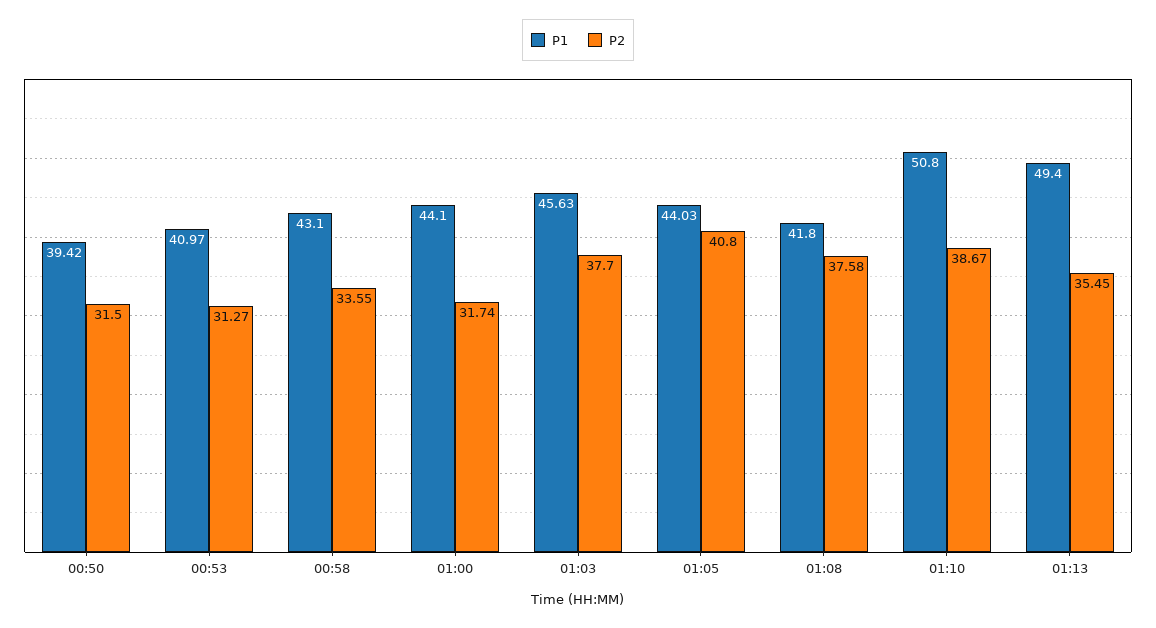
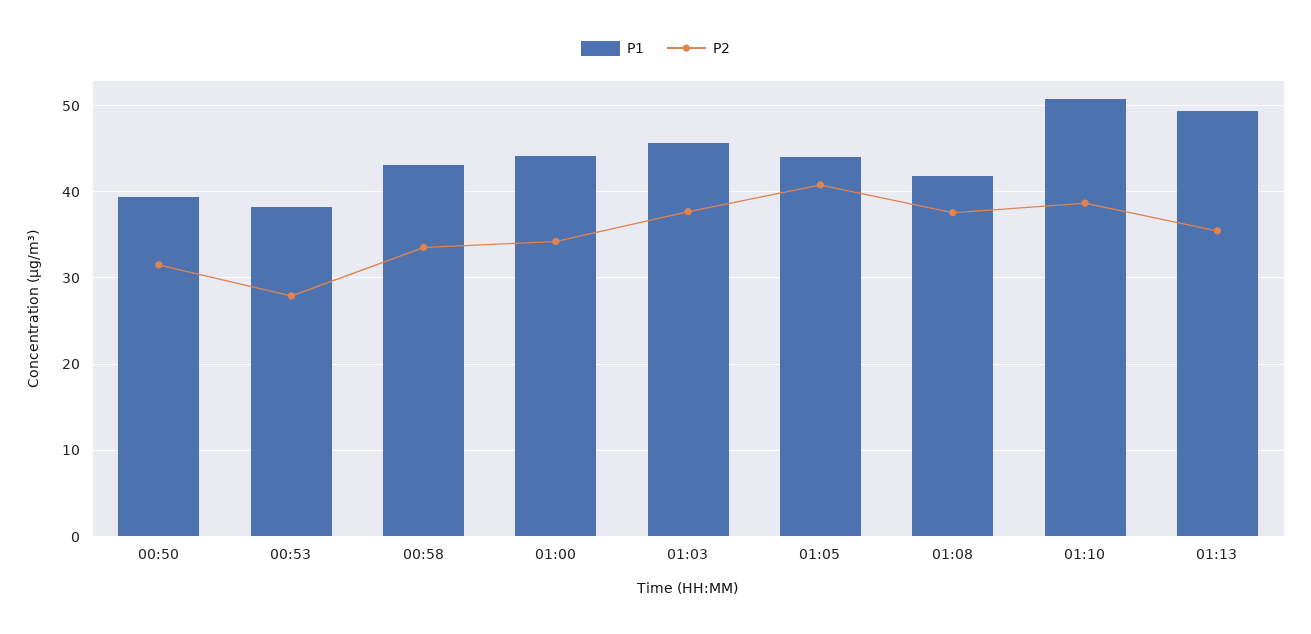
  {
    "P1": {
      "00:50": 39.42,
-     "00:53": 40.97,
+     "00:53": 38,
      "00:58": 43.1,
      "01:00": 44.1,
      "01:03": 45.63,
      "01:05": 44.03,
      "01:08": 41.8,
      "01:10": 50.8,
      "01:13": 49.4
    },
    "P2": {
      "00:50": 31.5,
-     "00:53": 31.27,
+     "00:53": 28,
      "00:58": 33.55,
-     "01:00": 31.74,
+     "01:00": 34,
      "01:03": 37.7,
      "01:05": 40.8,
      "01:08": 37.58,
      "01:10": 38.67,
      "01:13": 35.45
    }
  }

